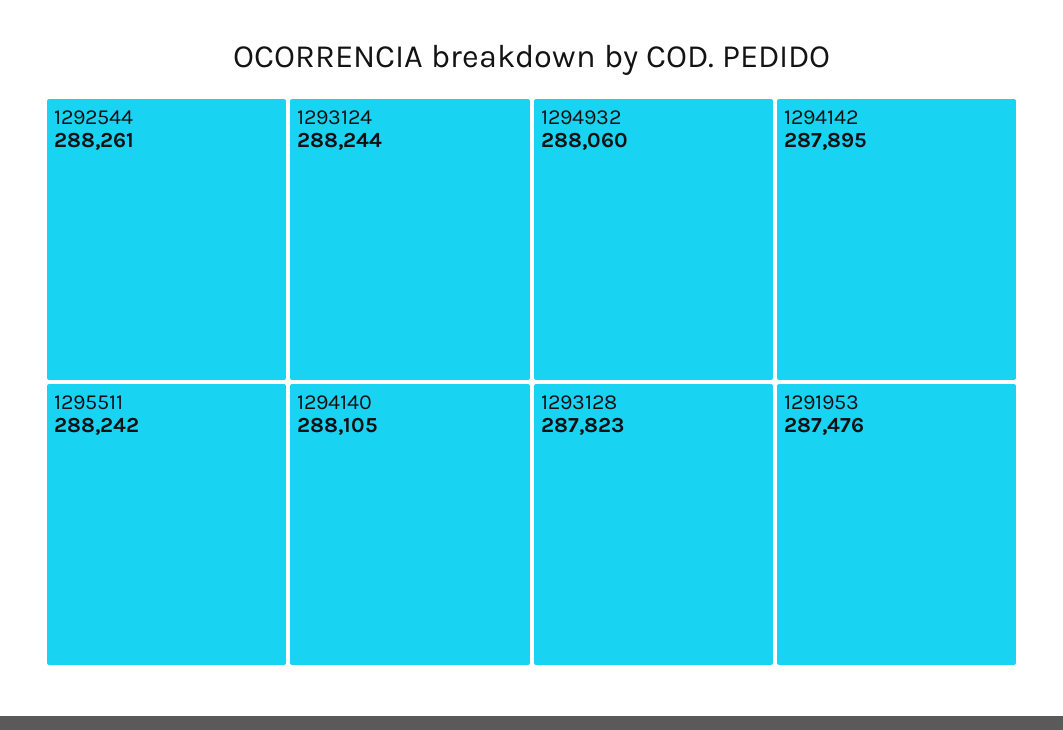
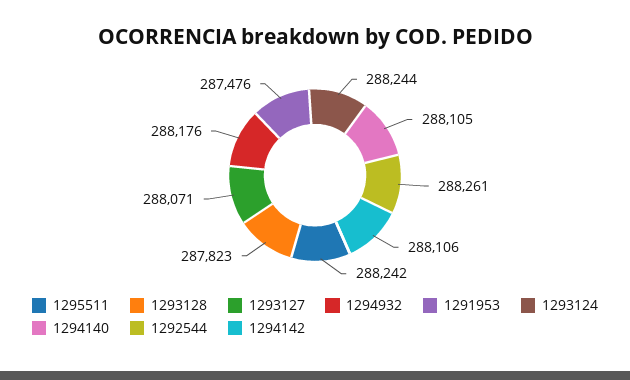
  {
    "1292544": 288261,
    "1293124": 288244,
    "1295511": 288242,
    "1294140": 288105,
-   "1294932": 288060,
+   "1294932": 288176,
-   "1294142": 287895,
+   "1294142": 288106,
    "1293128": 287823,
-   "1291953": 287476
+   "1291953": 287476,
+   "1293127": 288071
  }

